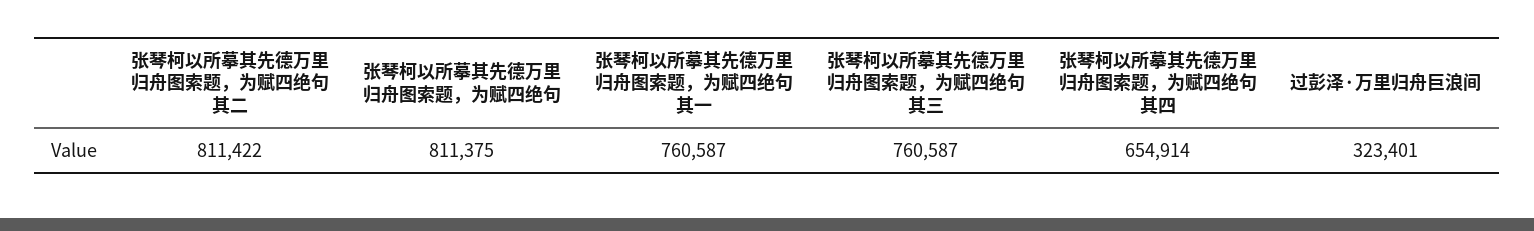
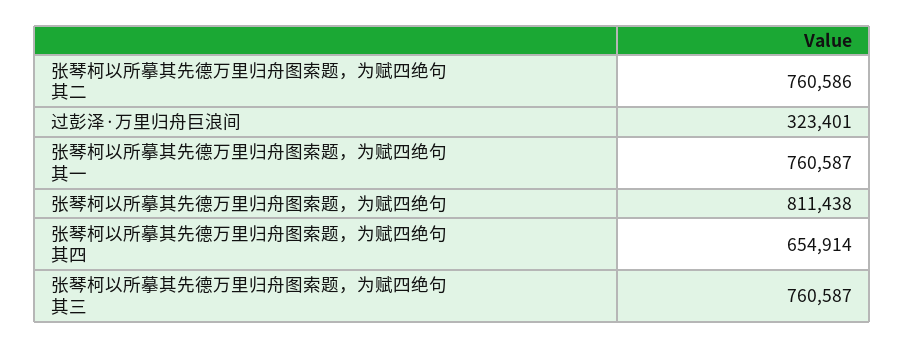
  {
-   "张琴柯以所摹其先德万里归舟图索题，为赋四绝句 其二": 811422,
+   "张琴柯以所摹其先德万里归舟图索题，为赋四绝句 其二": 760586,
-   "张琴柯以所摹其先德万里归舟图索题，为赋四绝句": 811375,
+   "张琴柯以所摹其先德万里归舟图索题，为赋四绝句": 811438,
    "张琴柯以所摹其先德万里归舟图索题，为赋四绝句 其一": 760587,
    "张琴柯以所摹其先德万里归舟图索题，为赋四绝句 其三": 760587,
    "张琴柯以所摹其先德万里归舟图索题，为赋四绝句 其四": 654914,
    "过彭泽·万里归舟巨浪间": 323401
  }

